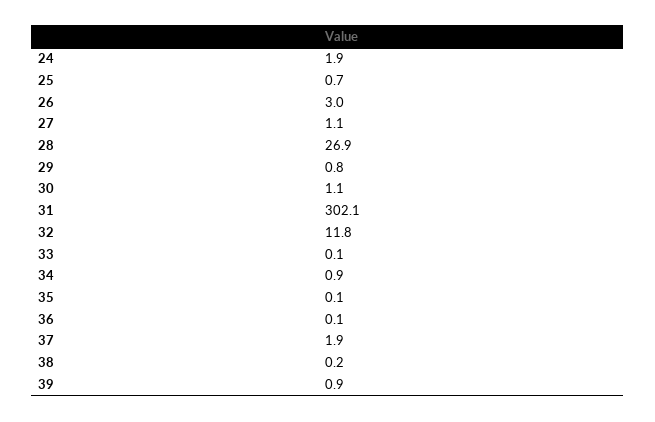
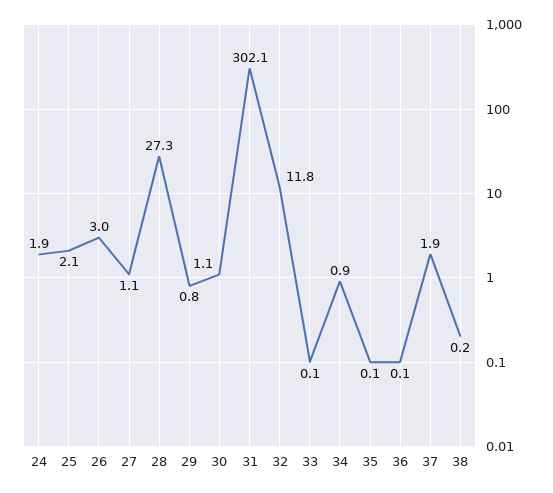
  {
    "24": 1.9,
-   "25": 0.7,
+   "25": 2.1,
    "26": 3,
    "27": 1.1,
-   "28": 26.9,
+   "28": 27.3,
    "29": 0.8,
    "30": 1.1,
    "31": 302.1,
    "32": 11.8,
    "33": 0.1,
    "34": 0.9,
    "35": 0.1,
    "36": 0.1,
    "37": 1.9,
-   "38": 0.2,
+   "38": 0.2
-   "39": 0.9
  }

